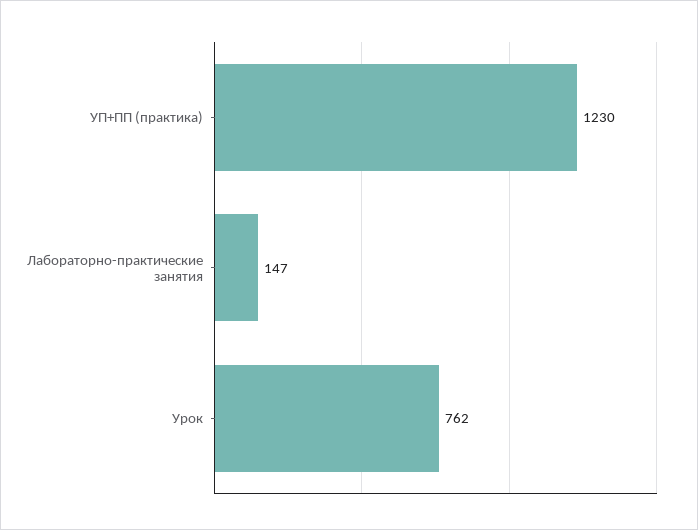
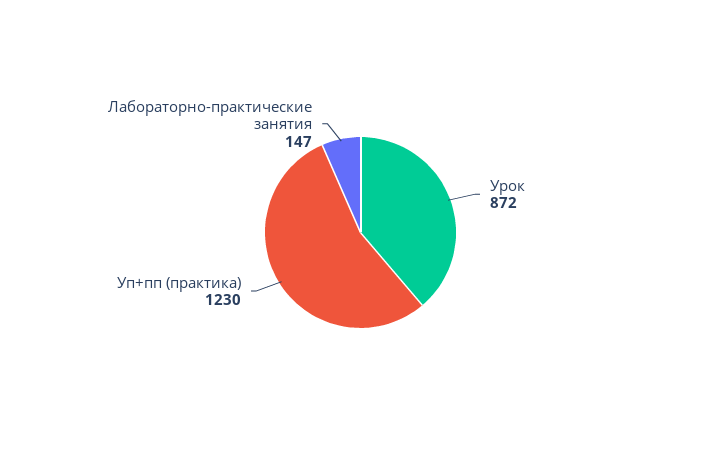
  {
    "УП+ПП (практика)": 1230,
    "Лабораторно-практические занятия": 147,
-   "Урок": 762
+   "Урок": 872
  }

